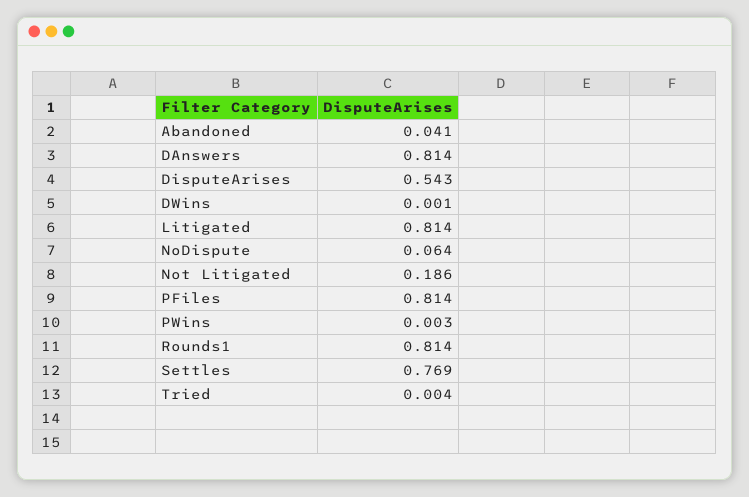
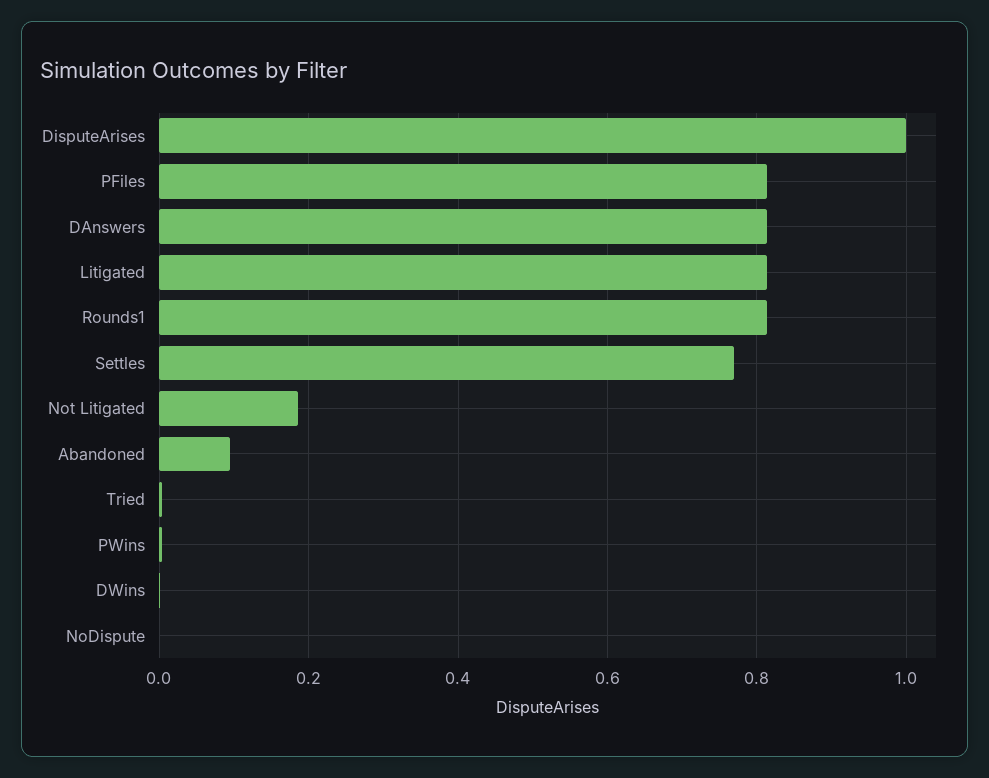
  {
-   "Abandoned": 0.041,
+   "Abandoned": 0.1,
    "DAnswers": 0.814,
-   "DisputeArises": 0.543,
+   "DisputeArises": 1,
    "DWins": 0.001,
    "Litigated": 0.814,
-   "NoDispute": 0.064,
+   "NoDispute": 0,
    "Not Litigated": 0.186,
    "PFiles": 0.814,
    "PWins": 0.003,
    "Rounds1": 0.814,
    "Settles": 0.769,
    "Tried": 0.004
  }

